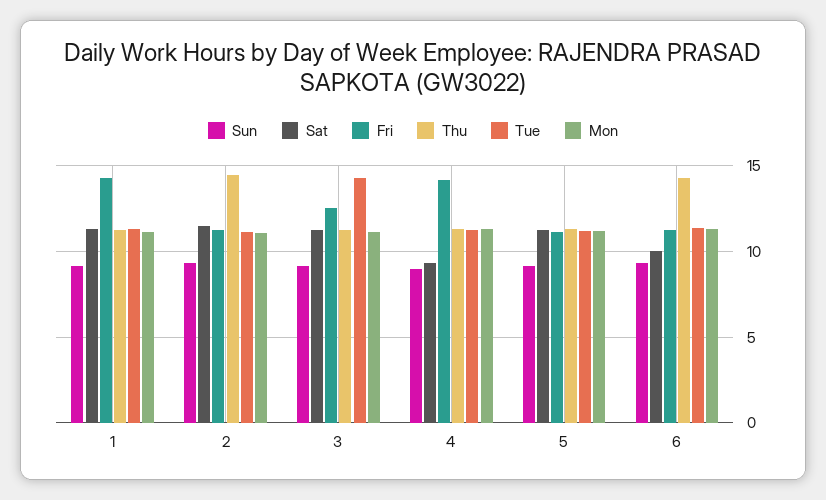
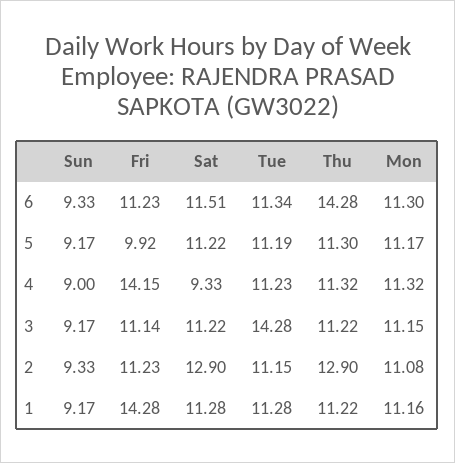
  {
    "Sun": {
      "1": 9.17,
      "2": 9.33,
      "3": 9.17,
      "4": 9,
      "5": 9.17,
      "6": 9.33
    },
    "Sat": {
      "1": 11.28,
-     "2": 11.5,
+     "2": 12.9,
      "3": 11.22,
      "4": 9.33,
      "5": 11.22,
-     "6": 10
+     "6": 11.51
    },
    "Fri": {
      "1": 14.28,
      "2": 11.23,
-     "3": 12.5,
+     "3": 11.14,
      "4": 14.15,
-     "5": 11,
+     "5": 9.92,
      "6": 11.23
    },
    "Thu": {
      "1": 11.22,
-     "2": 14.5,
+     "2": 12.9,
      "3": 11.22,
      "4": 11.32,
      "5": 11.3,
      "6": 14.28
    },
    "Tue": {
      "1": 11.28,
      "2": 11.15,
      "3": 14.28,
      "4": 11.23,
      "5": 11.19,
      "6": 11.34
    },
    "Mon": {
      "1": 11.16,
      "2": 11.08,
      "3": 11.15,
      "4": 11.32,
      "5": 11.17,
      "6": 11.3
    }
  }

